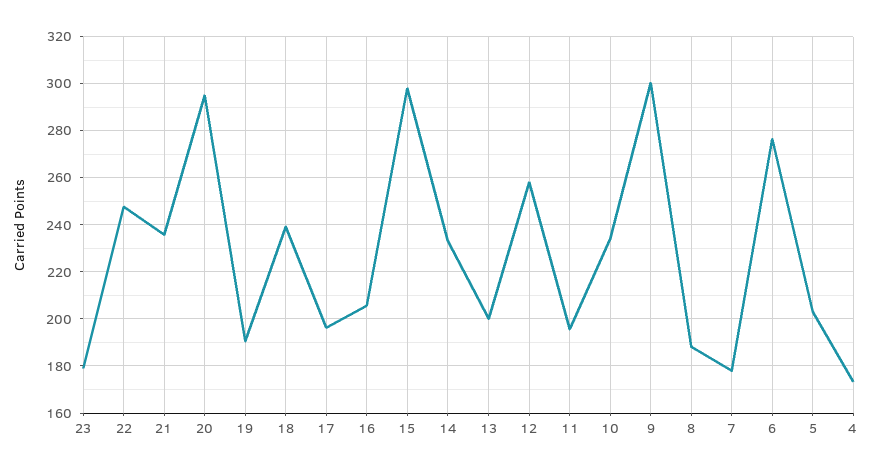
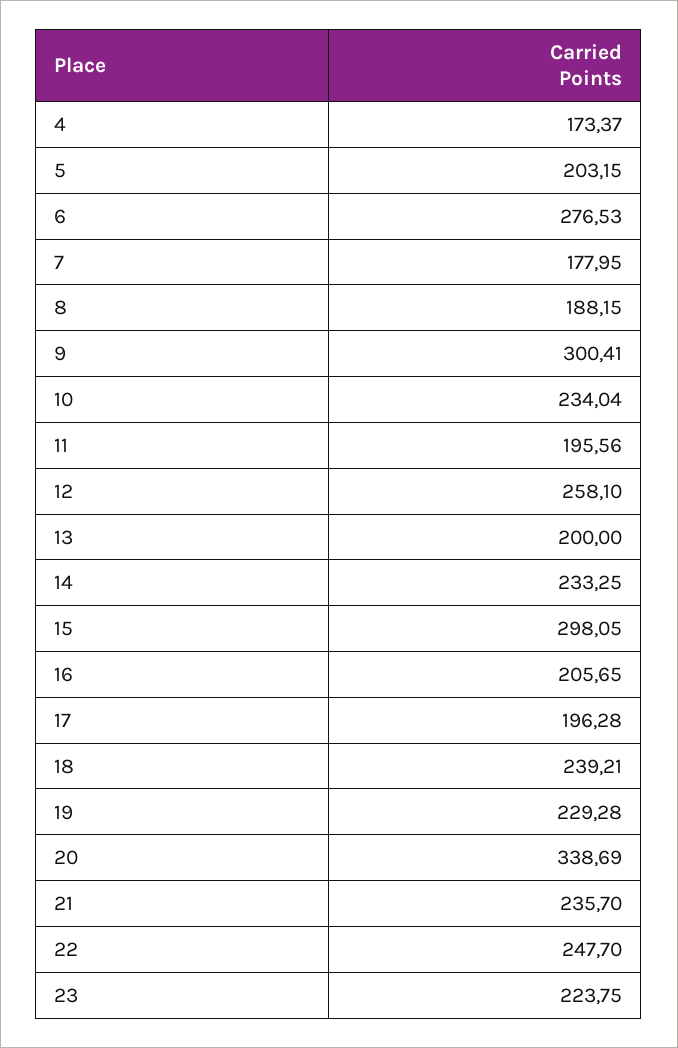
  {
-   "23": 180,
+   "23": 223.75,
    "22": 247.7,
    "21": 235.7,
-   "20": 295,
+   "20": 338.69,
-   "19": 190,
+   "19": 229.28,
    "18": 239.21,
    "17": 196.28,
    "16": 205.65,
    "15": 298.05,
    "14": 233.25,
    "13": 200,
    "12": 258.1,
    "11": 195.56,
    "10": 234.04,
    "9": 300.41,
    "8": 188.15,
    "7": 177.95,
    "6": 276.53,
    "5": 203.15,
    "4": 173.37
  }

